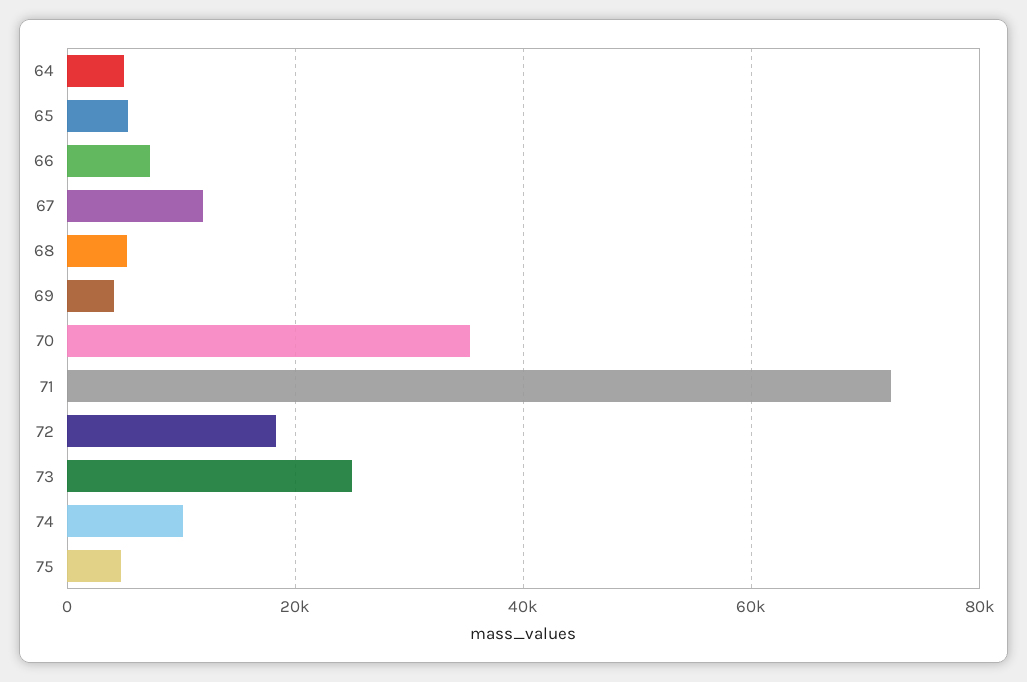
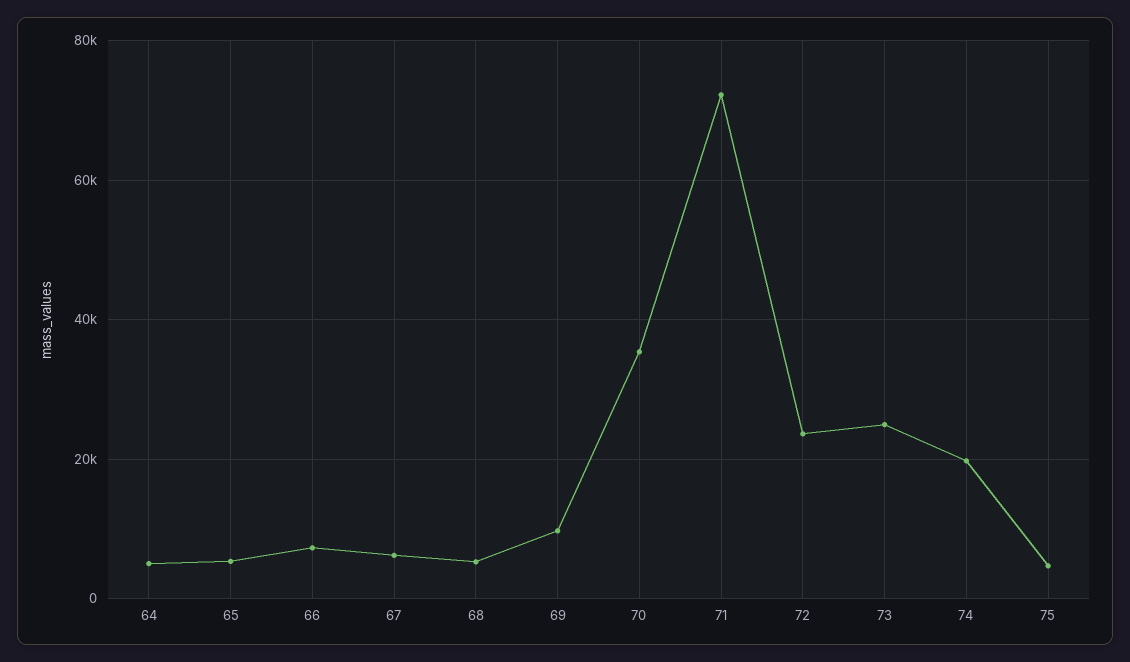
  {
    "64": 6000,
    "65": 6000,
    "66": 8000,
-   "67": 12000,
+   "67": 6000,
    "68": 6000,
-   "69": 4000,
+   "69": 10000,
    "70": 36000,
    "71": 72000,
-   "72": 18000,
+   "72": 24000,
    "73": 24000,
-   "74": 10000,
+   "74": 20000,
    "75": 4000
  }

